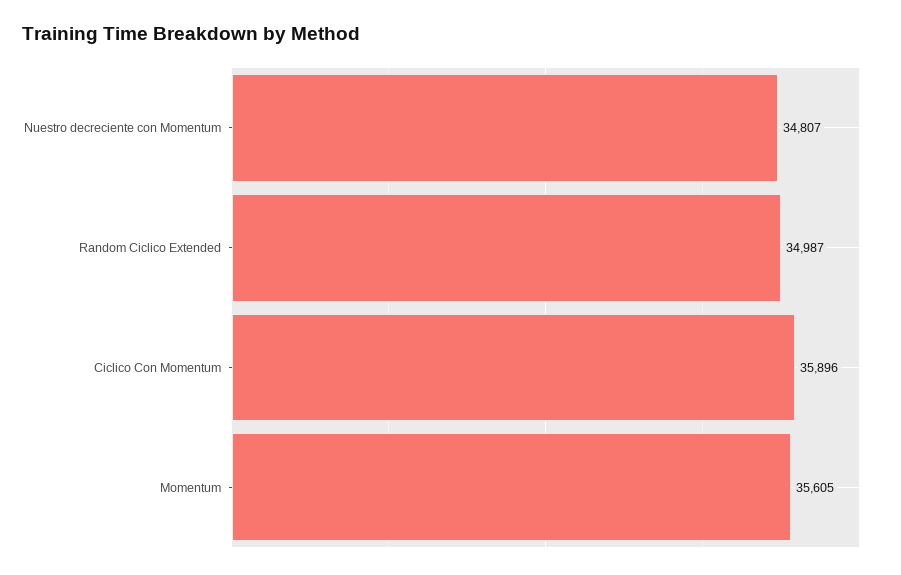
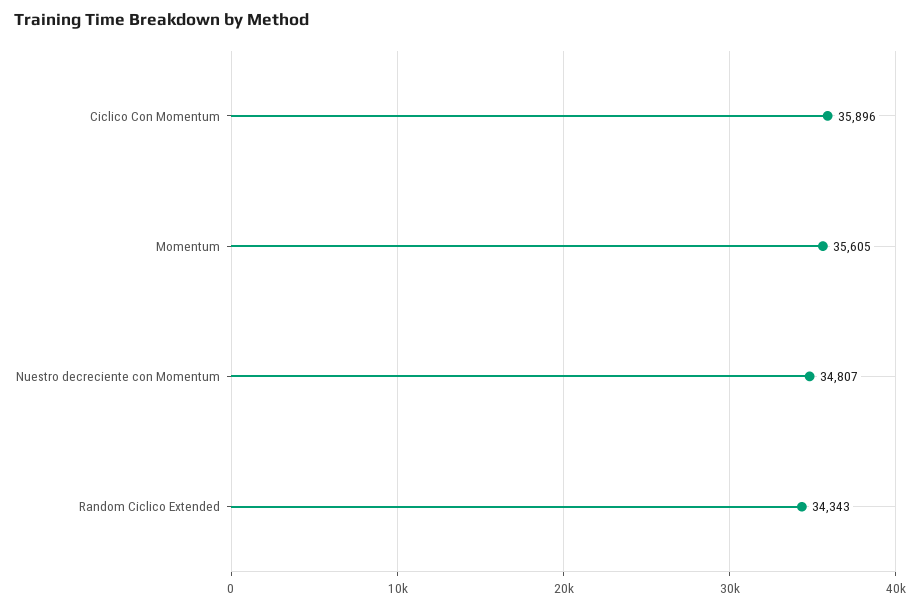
  {
    "Nuestro decreciente con Momentum": 34807,
-   "Random Ciclico Extended": 34987,
+   "Random Ciclico Extended": 34343,
    "Ciclico Con Momentum": 35896,
    "Momentum": 35605
  }

